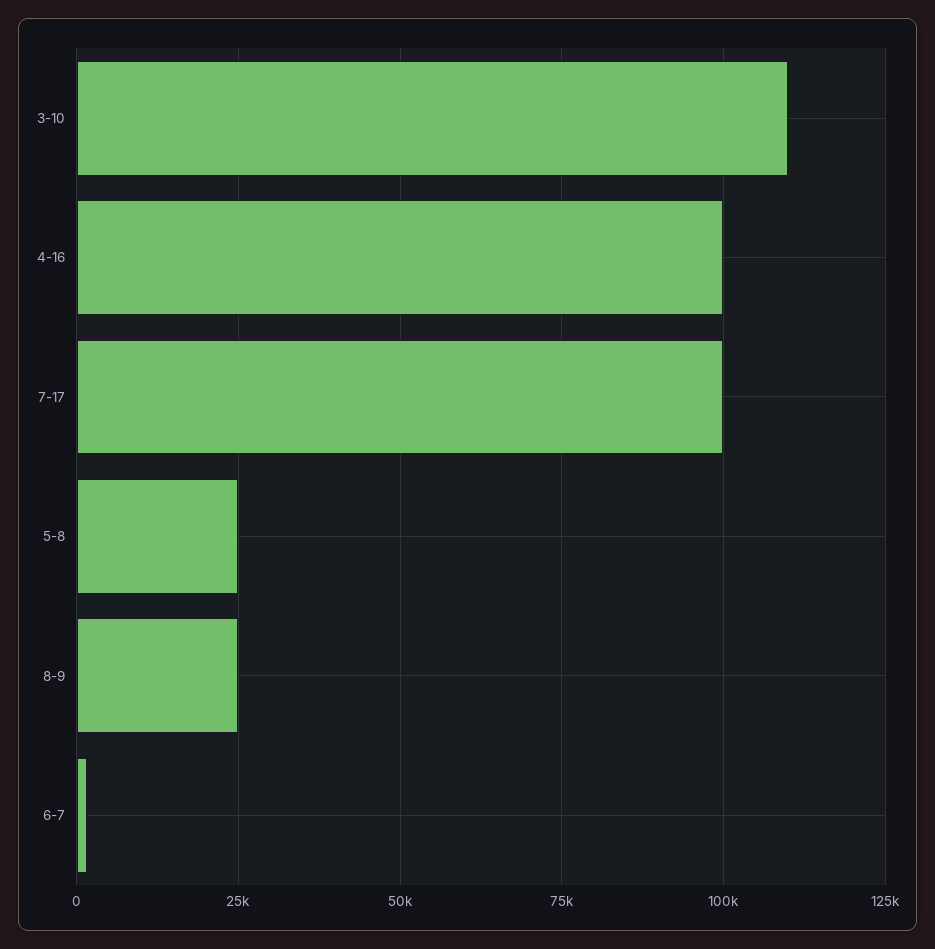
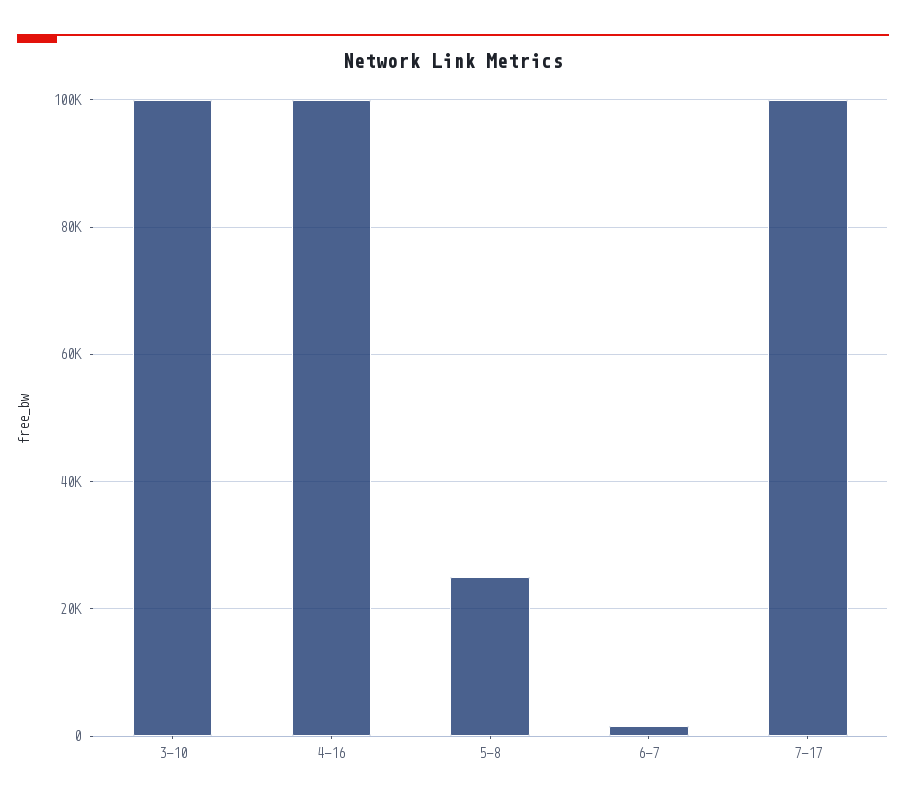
  {
-   "3-10": 110000,
+   "3-10": 100000,
    "4-16": 100000,
    "7-17": 100000,
    "5-8": 26000,
-   "8-9": 25000,
    "6-7": 2000
  }

